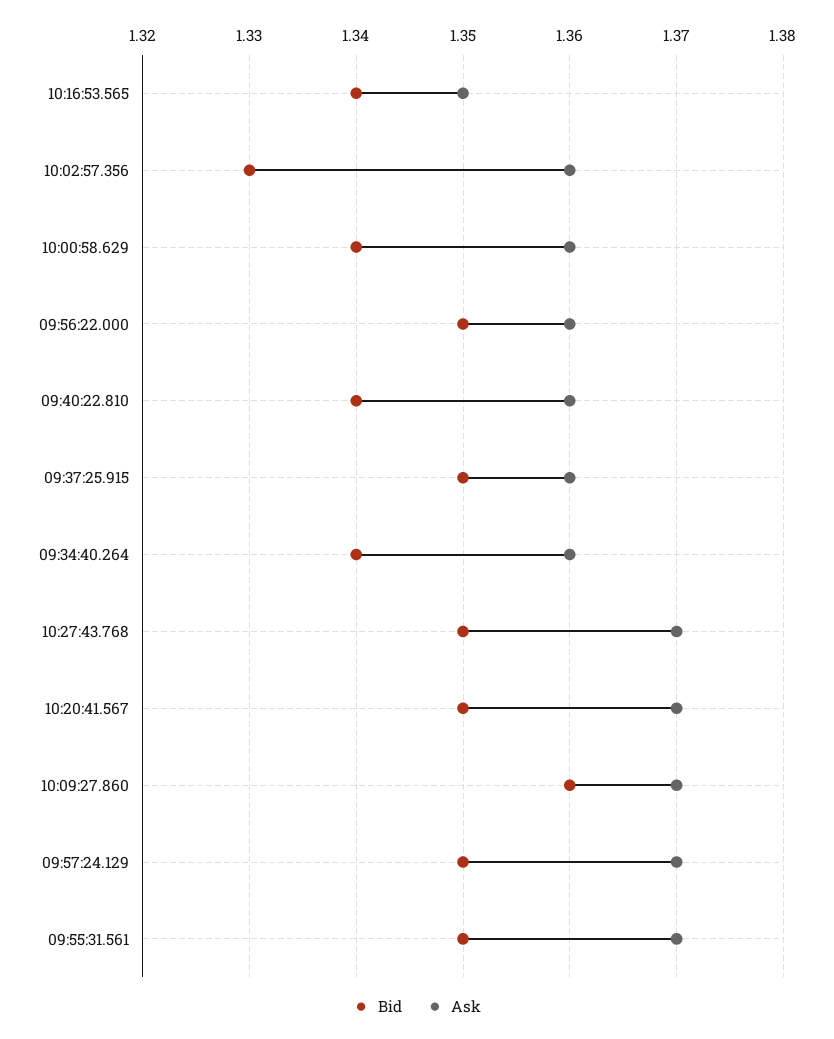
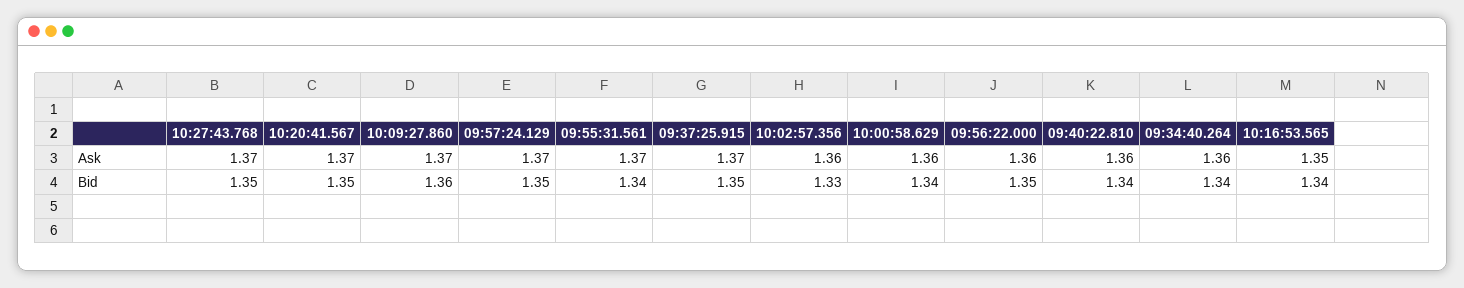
  {
    "Bid": {
      "10:16:53.565": 1.34,
      "10:02:57.356": 1.33,
      "10:00:58.629": 1.34,
      "09:56:22.000": 1.35,
      "09:40:22.810": 1.34,
      "09:37:25.915": 1.35,
      "09:34:40.264": 1.34,
      "10:27:43.768": 1.35,
      "10:20:41.567": 1.35,
      "10:09:27.860": 1.36,
      "09:57:24.129": 1.35,
-     "09:55:31.561": 1.35
+     "09:55:31.561": 1.34
    },
    "Ask": {
      "10:16:53.565": 1.35,
      "10:02:57.356": 1.36,
      "10:00:58.629": 1.36,
      "09:56:22.000": 1.36,
      "09:40:22.810": 1.36,
-     "09:37:25.915": 1.36,
+     "09:37:25.915": 1.37,
      "09:34:40.264": 1.36,
      "10:27:43.768": 1.37,
      "10:20:41.567": 1.37,
      "10:09:27.860": 1.37,
      "09:57:24.129": 1.37,
      "09:55:31.561": 1.37
    }
  }

